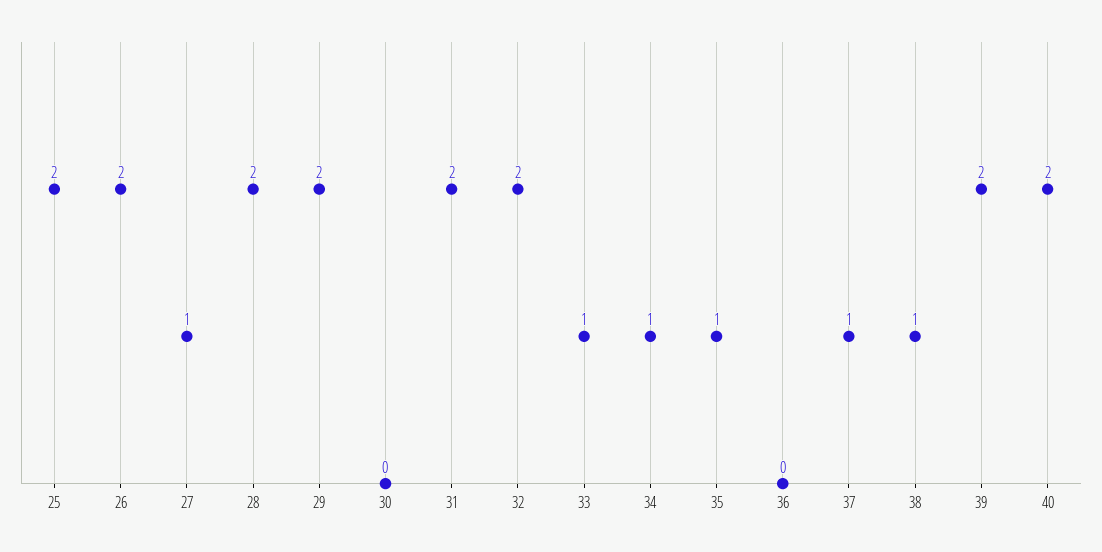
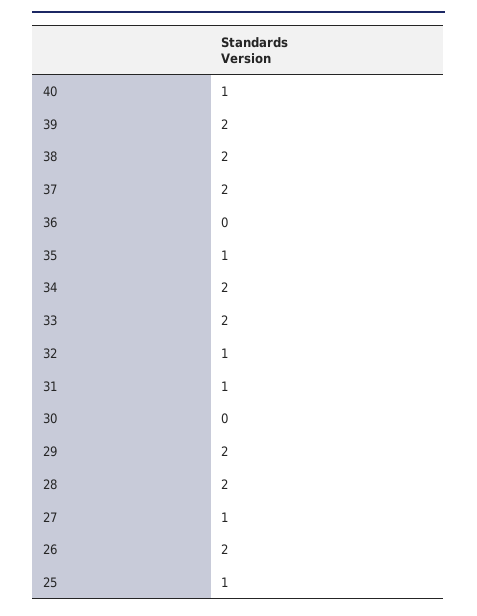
  {
-   "25": 2,
+   "25": 1,
    "26": 2,
    "27": 1,
    "28": 2,
    "29": 2,
    "30": 0,
-   "31": 2,
+   "31": 1,
-   "32": 2,
+   "32": 1,
-   "33": 1,
+   "33": 2,
-   "34": 1,
+   "34": 2,
    "35": 1,
    "36": 0,
-   "37": 1,
+   "37": 2,
-   "38": 1,
+   "38": 2,
    "39": 2,
-   "40": 2
+   "40": 1
  }

